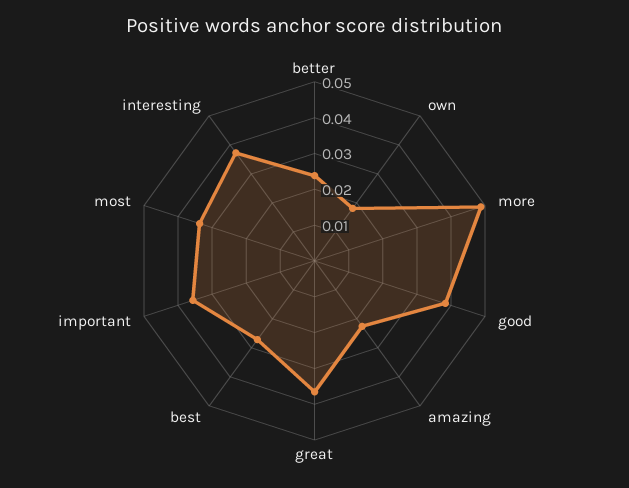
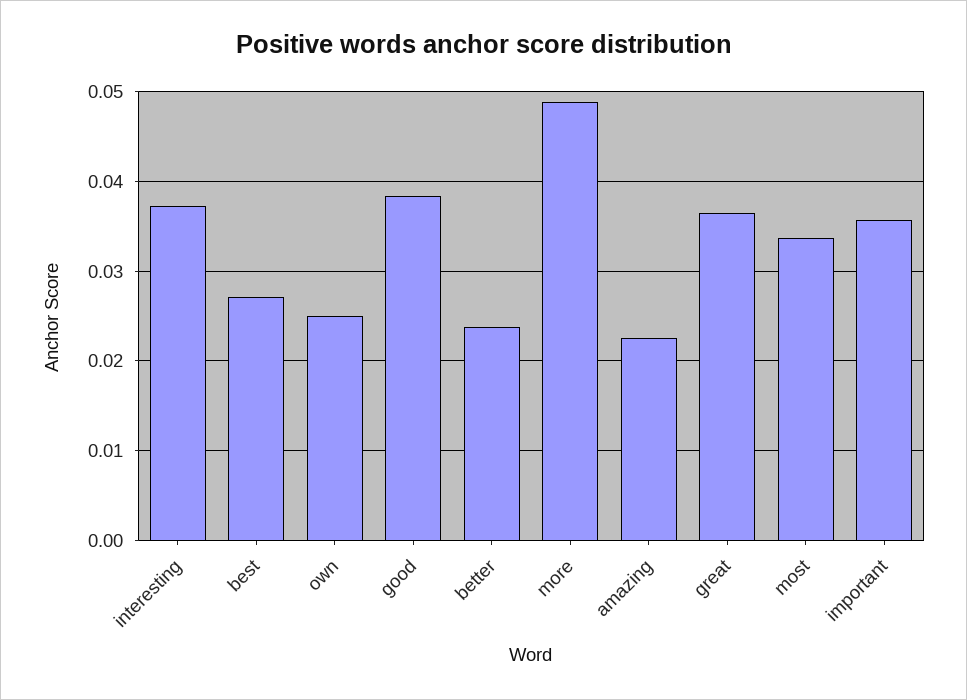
  {
    "better": 0.024,
-   "own": 0.0175,
+   "own": 0.025,
    "more": 0.049,
    "good": 0.038,
    "amazing": 0.023,
    "great": 0.037,
    "best": 0.027,
    "important": 0.036,
    "most": 0.034,
    "interesting": 0.037
  }

